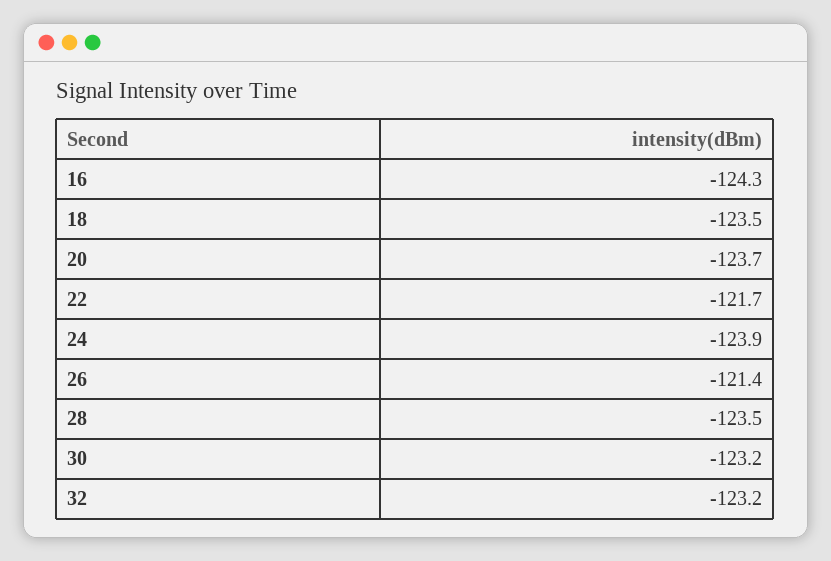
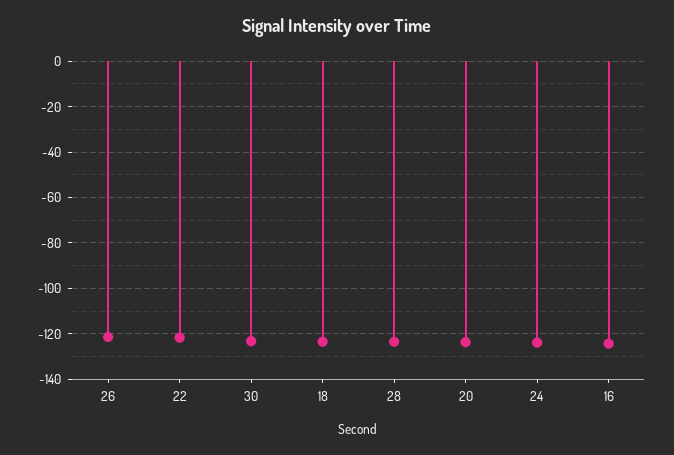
  {
    "16": -124.3,
    "18": -123.5,
    "20": -123.7,
    "22": -121.7,
    "24": -123.9,
    "26": -121.4,
    "28": -123.5,
-   "30": -123.2,
+   "30": -123.2
-   "32": -123.2
  }

